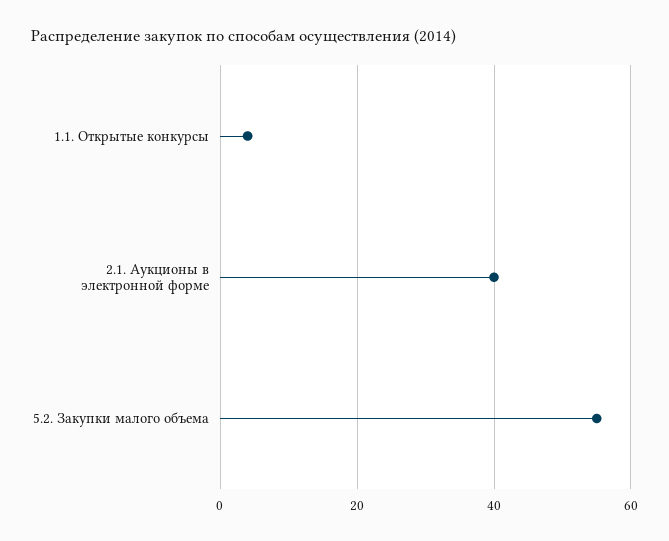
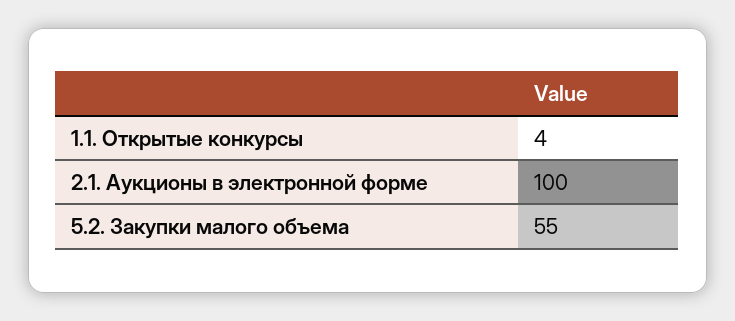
  {
    "1.1. Открытые конкурсы": 4,
-   "2.1. Аукционы в электронной форме": 40,
+   "2.1. Аукционы в электронной форме": 100,
    "5.2. Закупки малого объема": 55
  }

